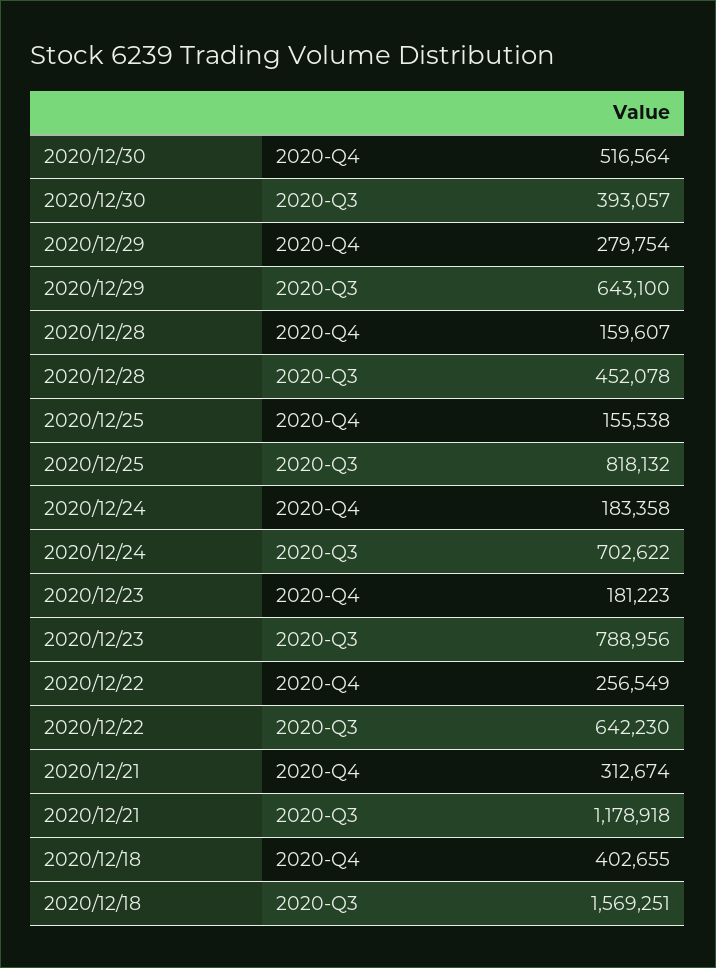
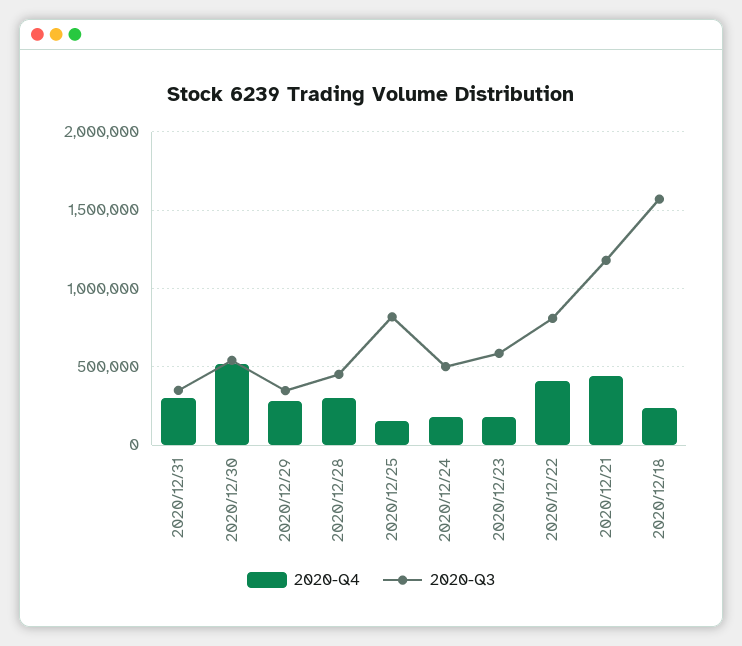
  {
    "2020-Q4": {
      "2020/12/30": 516564,
      "2020/12/29": 279754,
-     "2020/12/28": 159607,
+     "2020/12/28": 300000,
      "2020/12/25": 155538,
      "2020/12/24": 183358,
      "2020/12/23": 181223,
-     "2020/12/22": 256549,
+     "2020/12/22": 400000,
-     "2020/12/21": 312674,
+     "2020/12/21": 450000,
-     "2020/12/18": 402655
+     "2020/12/18": 250000,
+     "2020/12/31": 300000
    },
    "2020-Q3": {
-     "2020/12/30": 393057,
+     "2020/12/30": 550000,
-     "2020/12/29": 643100,
+     "2020/12/29": 350000,
      "2020/12/28": 452078,
      "2020/12/25": 818132,
-     "2020/12/24": 702622,
+     "2020/12/24": 500000,
-     "2020/12/23": 788956,
+     "2020/12/23": 600000,
-     "2020/12/22": 642230,
+     "2020/12/22": 800000,
      "2020/12/21": 1178918,
-     "2020/12/18": 1569251
+     "2020/12/18": 1569251,
+     "2020/12/31": 350000
    }
  }

